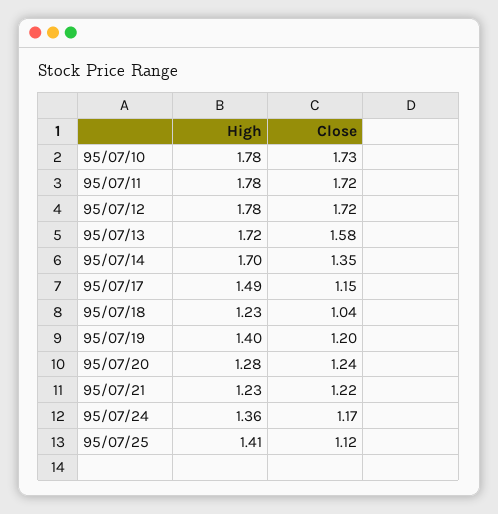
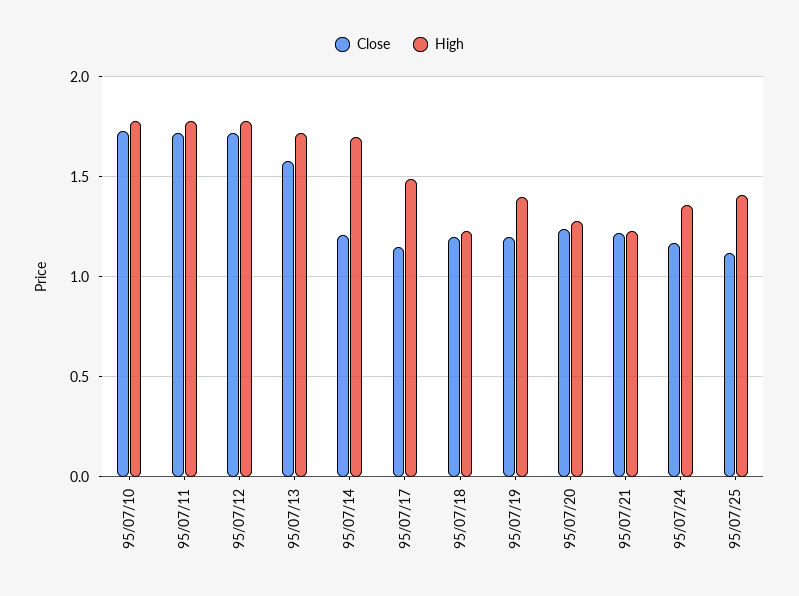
  {
    "High": {
      "95/07/10": 1.78,
      "95/07/11": 1.78,
      "95/07/12": 1.78,
      "95/07/13": 1.72,
      "95/07/14": 1.7,
      "95/07/17": 1.49,
      "95/07/18": 1.23,
      "95/07/19": 1.4,
      "95/07/20": 1.28,
      "95/07/21": 1.23,
      "95/07/24": 1.36,
      "95/07/25": 1.41
    },
    "Close": {
      "95/07/10": 1.73,
      "95/07/11": 1.72,
      "95/07/12": 1.72,
      "95/07/13": 1.58,
-     "95/07/14": 1.35,
+     "95/07/14": 1.2,
      "95/07/17": 1.15,
-     "95/07/18": 1.04,
+     "95/07/18": 1.2,
      "95/07/19": 1.2,
      "95/07/20": 1.24,
      "95/07/21": 1.22,
      "95/07/24": 1.17,
      "95/07/25": 1.12
    }
  }

